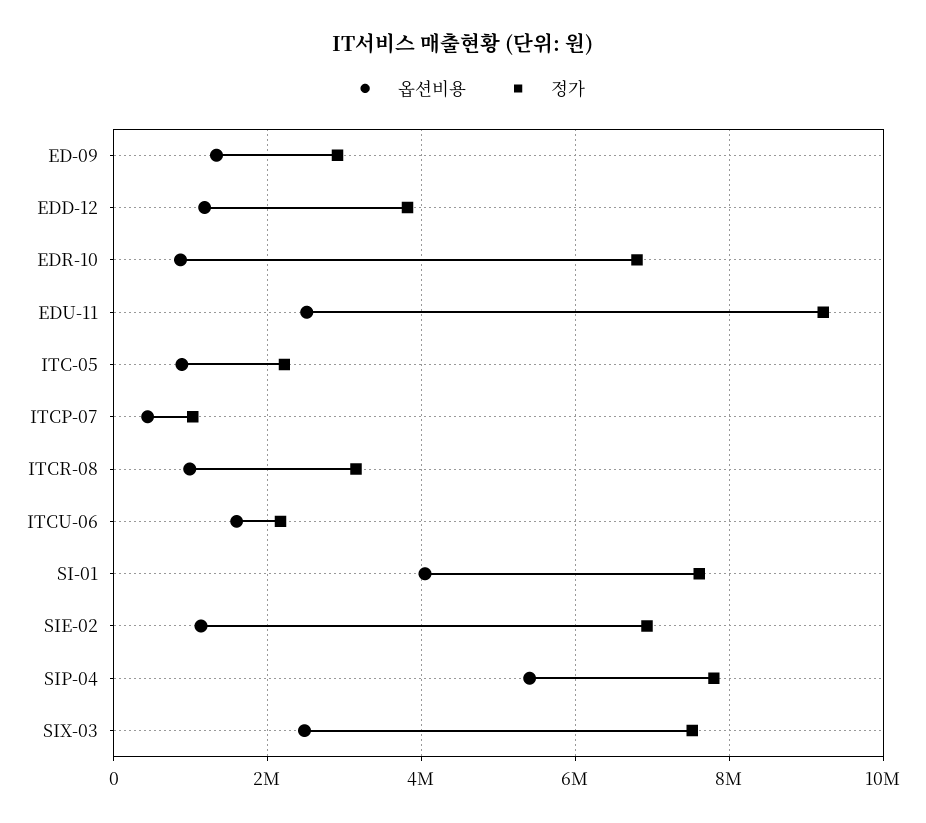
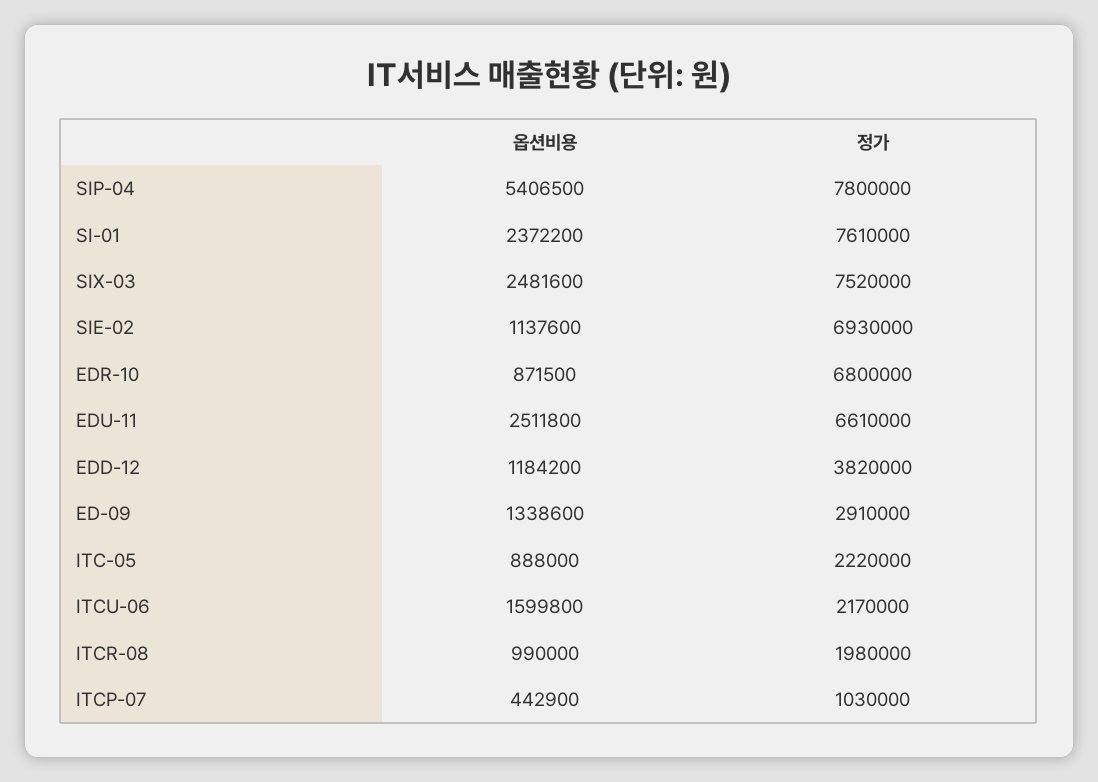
  {
    "옵션비용": {
      "ED-09": 1338600,
      "EDD-12": 1184200,
      "EDR-10": 871500,
      "EDU-11": 2511800,
      "ITC-05": 888000,
      "ITCP-07": 442900,
      "ITCR-08": 990000,
      "ITCU-06": 1599800,
-     "SI-01": 4000000,
+     "SI-01": 2372200,
      "SIE-02": 1137600,
      "SIP-04": 5406500,
      "SIX-03": 2481600
    },
    "정가": {
      "ED-09": 2910000,
      "EDD-12": 3820000,
      "EDR-10": 6800000,
-     "EDU-11": 9200000,
+     "EDU-11": 6610000,
      "ITC-05": 2220000,
      "ITCP-07": 1030000,
-     "ITCR-08": 3200000,
+     "ITCR-08": 1980000,
      "ITCU-06": 2170000,
      "SI-01": 7610000,
      "SIE-02": 6930000,
      "SIP-04": 7800000,
      "SIX-03": 7520000
    }
  }

